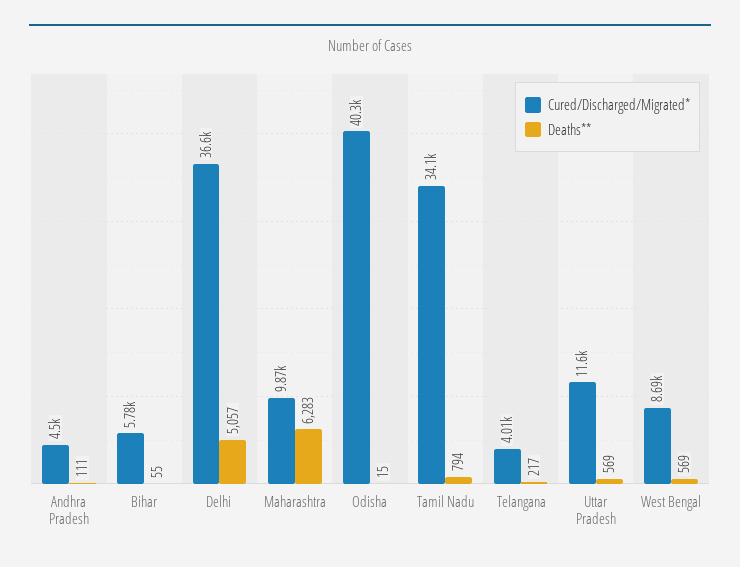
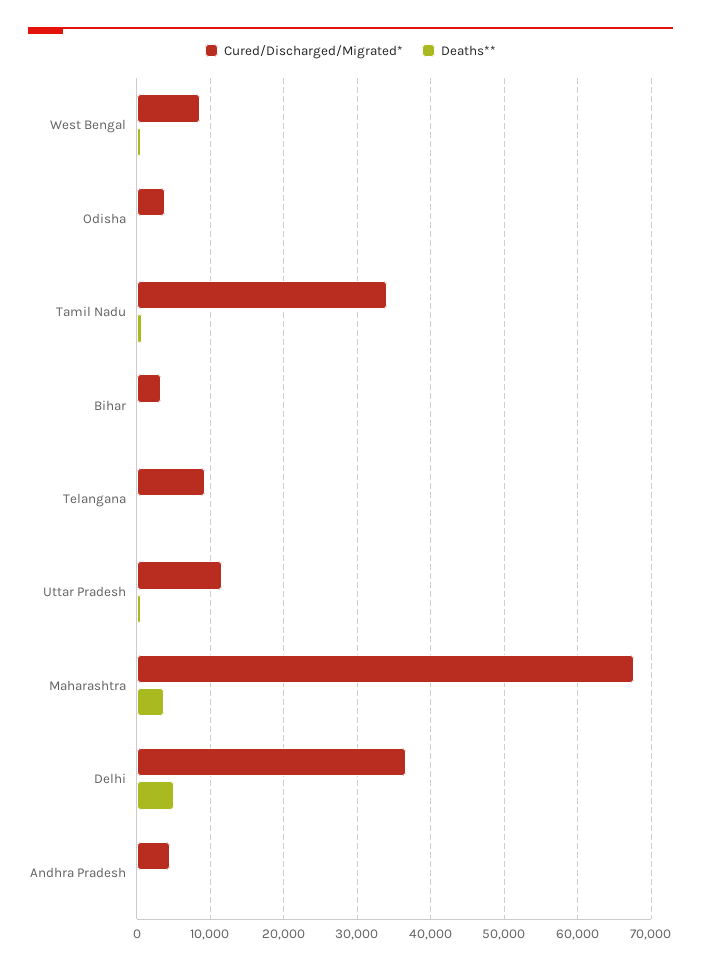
  {
    "Cured/Discharged/Migrated*": {
      "Andhra Pradesh": 4500,
-     "Bihar": 5780,
+     "Bihar": 3000,
      "Delhi": 36600,
-     "Maharashtra": 9870,
+     "Maharashtra": 68000,
-     "Odisha": 40300,
+     "Odisha": 4000,
      "Tamil Nadu": 34100,
-     "Telangana": 4010,
+     "Telangana": 9000,
      "Uttar Pradesh": 11600,
      "West Bengal": 8690
    },
    "Deaths**": {
      "Andhra Pradesh": 111,
      "Bihar": 55,
      "Delhi": 5057,
-     "Maharashtra": 6283,
+     "Maharashtra": 4000,
      "Odisha": 15,
      "Tamil Nadu": 794,
      "Telangana": 217,
      "Uttar Pradesh": 569,
      "West Bengal": 569
    }
  }

